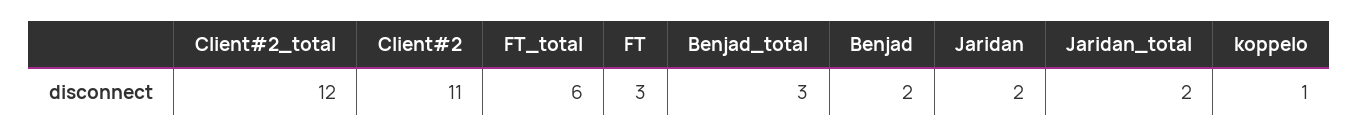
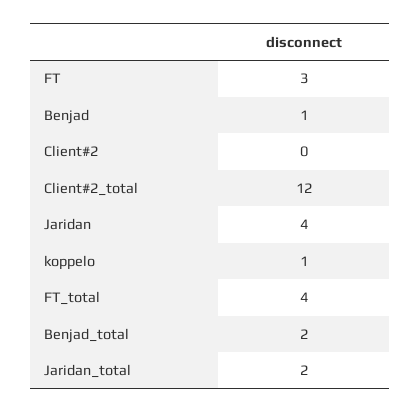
  {
    "Client#2_total": 12,
-   "Client#2": 11,
+   "Client#2": 0,
-   "FT_total": 6,
+   "FT_total": 4,
    "FT": 3,
-   "Benjad_total": 3,
+   "Benjad_total": 2,
-   "Benjad": 2,
+   "Benjad": 1,
-   "Jaridan": 2,
+   "Jaridan": 4,
    "Jaridan_total": 2,
    "koppelo": 1
  }

